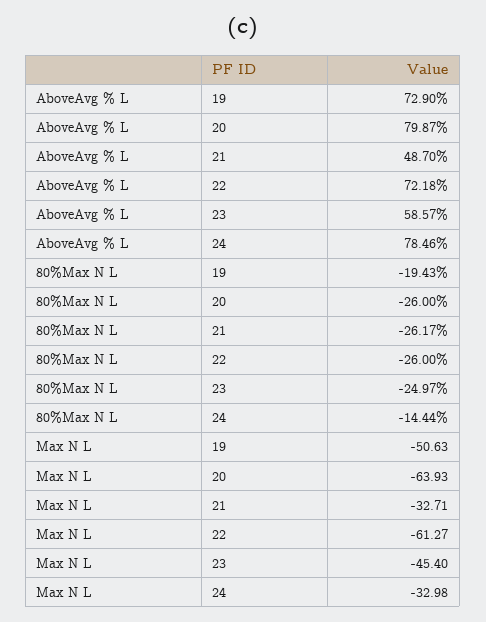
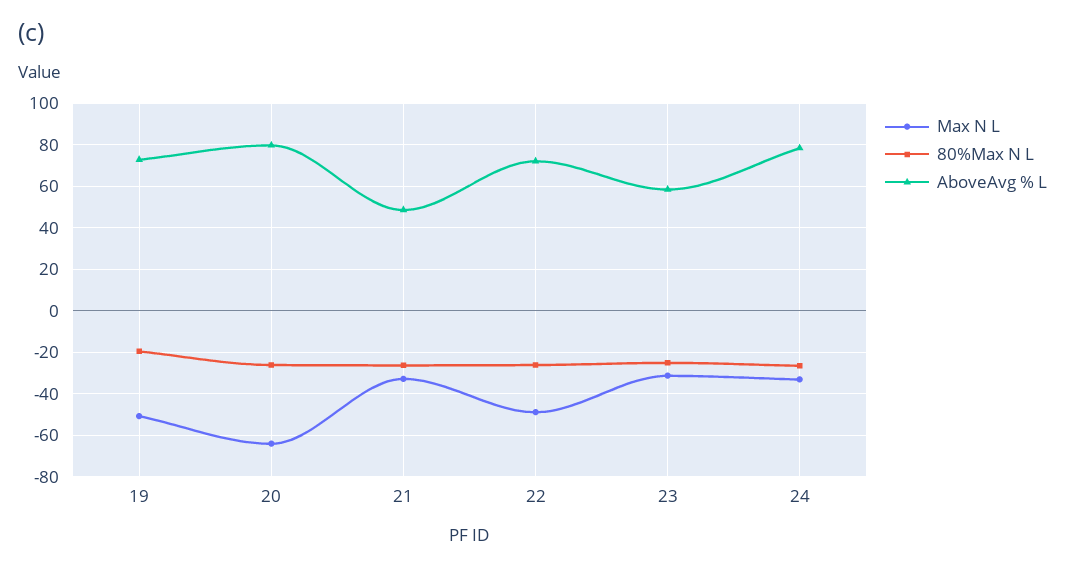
  {
    "AboveAvg % L": {
      "19": 72.9,
      "20": 79.87,
      "21": 48.7,
      "22": 72.18,
      "23": 58.57,
      "24": 78.46
    },
    "80%Max N L": {
      "19": -19.43,
      "20": -26,
      "21": -26.17,
      "22": -26,
      "23": -24.97,
-     "24": -14.44
+     "24": -25
    },
    "Max N L": {
      "19": -50.63,
      "20": -63.93,
      "21": -32.71,
-     "22": -61.27,
+     "22": -50,
-     "23": -45.4,
+     "23": -30,
      "24": -32.98
    }
  }

